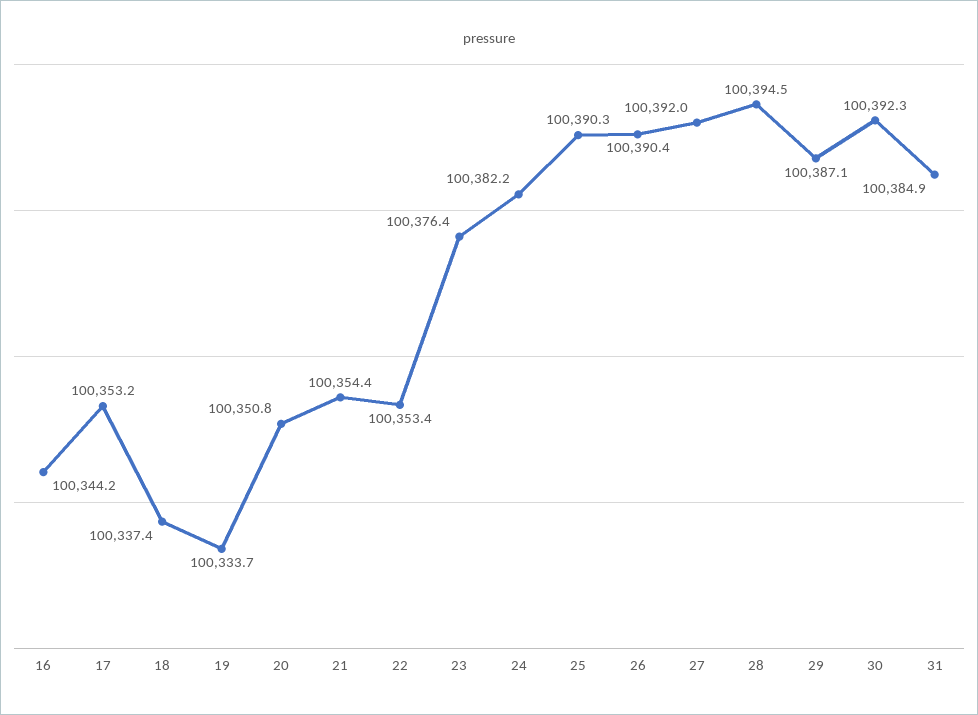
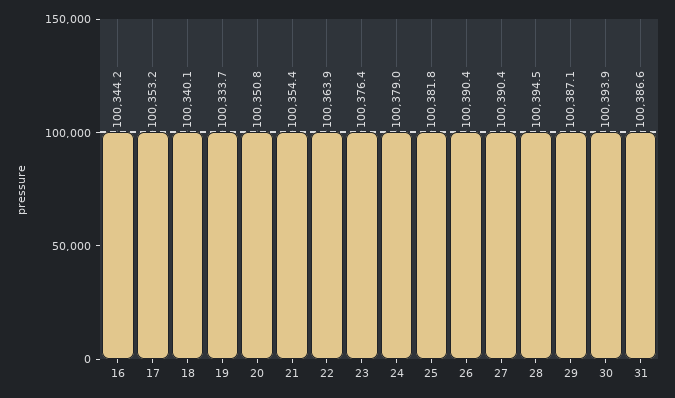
  {
    "16": 100344.2,
    "17": 100353.2,
-   "18": 100337.4,
+   "18": 100340.1,
    "19": 100333.7,
    "20": 100350.8,
    "21": 100354.4,
-   "22": 100353.4,
+   "22": 100363.9,
    "23": 100376.4,
-   "24": 100382.2,
+   "24": 100379,
-   "25": 100390.3,
+   "25": 100381.8,
    "26": 100390.4,
-   "27": 100392,
+   "27": 100390.4,
    "28": 100394.5,
    "29": 100387.1,
-   "30": 100392.3,
+   "30": 100393.9,
-   "31": 100384.9
+   "31": 100386.6
  }

